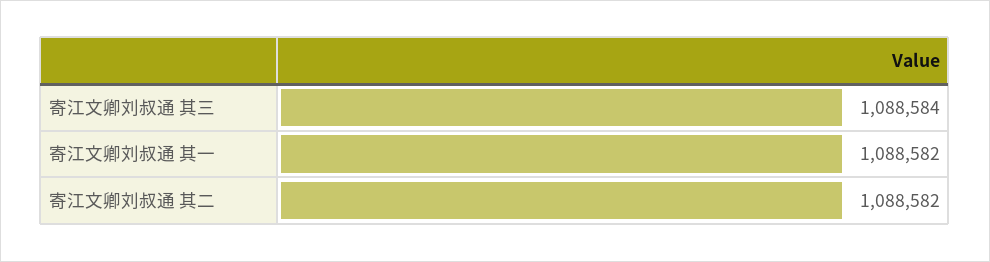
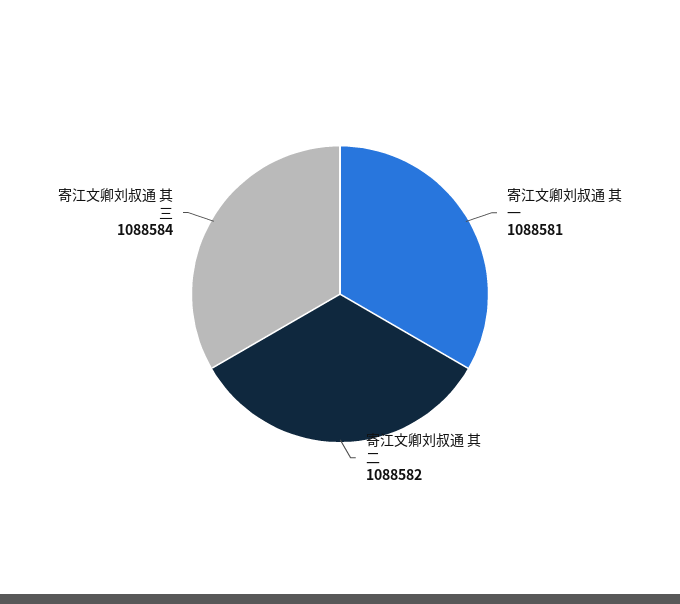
  {
    "寄江文卿刘叔通 其三": 1088584,
-   "寄江文卿刘叔通 其一": 1088582,
+   "寄江文卿刘叔通 其一": 1088581,
    "寄江文卿刘叔通 其二": 1088582
  }

